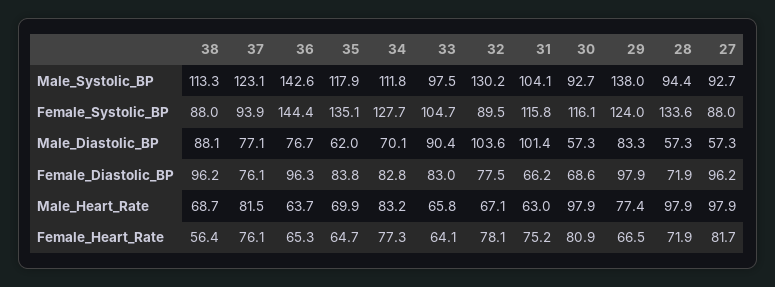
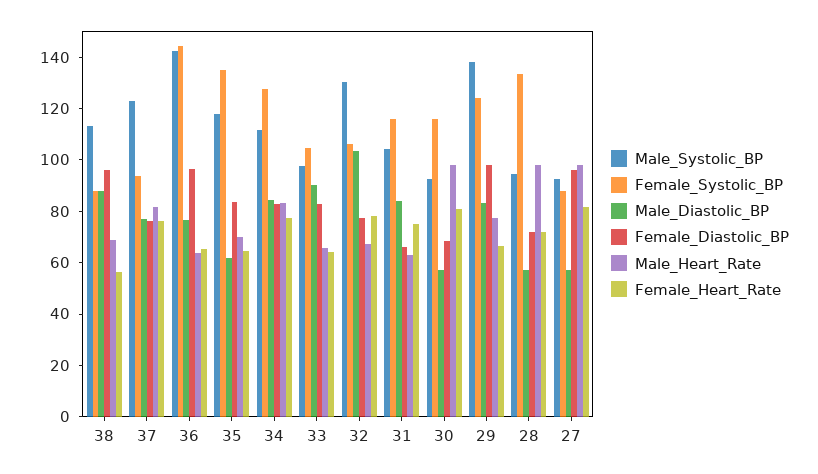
  {
    "Male_Systolic_BP": {
      "38": 113.3,
      "37": 123.1,
      "36": 142.6,
      "35": 117.9,
      "34": 111.8,
      "33": 97.5,
      "32": 130.2,
      "31": 104.1,
      "30": 92.7,
      "29": 138,
      "28": 94.4,
      "27": 92.7
    },
    "Female_Systolic_BP": {
      "38": 88,
      "37": 93.9,
      "36": 144.4,
      "35": 135.1,
      "34": 127.7,
      "33": 104.7,
-     "32": 89.5,
+     "32": 105,
      "31": 115.8,
      "30": 116.1,
      "29": 124,
      "28": 133.6,
      "27": 88
    },
    "Male_Diastolic_BP": {
      "38": 88.1,
      "37": 77.1,
      "36": 76.7,
      "35": 62,
-     "34": 70.1,
+     "34": 85,
      "33": 90.4,
      "32": 103.6,
-     "31": 101.4,
+     "31": 85,
      "30": 57.3,
      "29": 83.3,
      "28": 57.3,
      "27": 57.3
    },
    "Female_Diastolic_BP": {
      "38": 96.2,
      "37": 76.1,
      "36": 96.3,
      "35": 83.8,
      "34": 82.8,
      "33": 83,
      "32": 77.5,
      "31": 66.2,
      "30": 68.6,
      "29": 97.9,
      "28": 71.9,
      "27": 96.2
    },
    "Male_Heart_Rate": {
      "38": 68.7,
      "37": 81.5,
      "36": 63.7,
      "35": 69.9,
      "34": 83.2,
      "33": 65.8,
      "32": 67.1,
      "31": 63,
      "30": 97.9,
      "29": 77.4,
      "28": 97.9,
      "27": 97.9
    },
    "Female_Heart_Rate": {
      "38": 56.4,
      "37": 76.1,
      "36": 65.3,
      "35": 64.7,
      "34": 77.3,
      "33": 64.1,
      "32": 78.1,
      "31": 75.2,
      "30": 80.9,
      "29": 66.5,
      "28": 71.9,
      "27": 81.7
    }
  }

